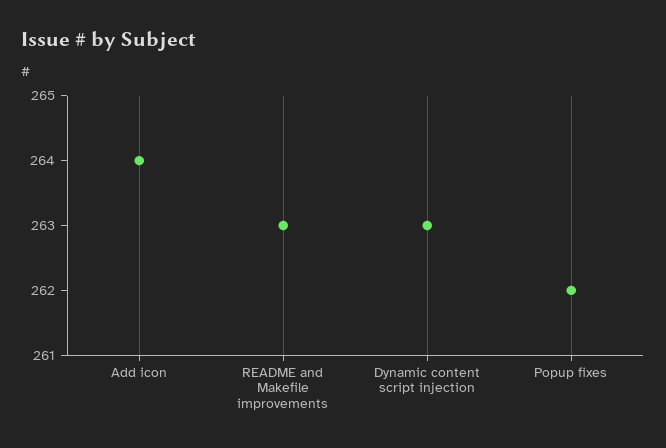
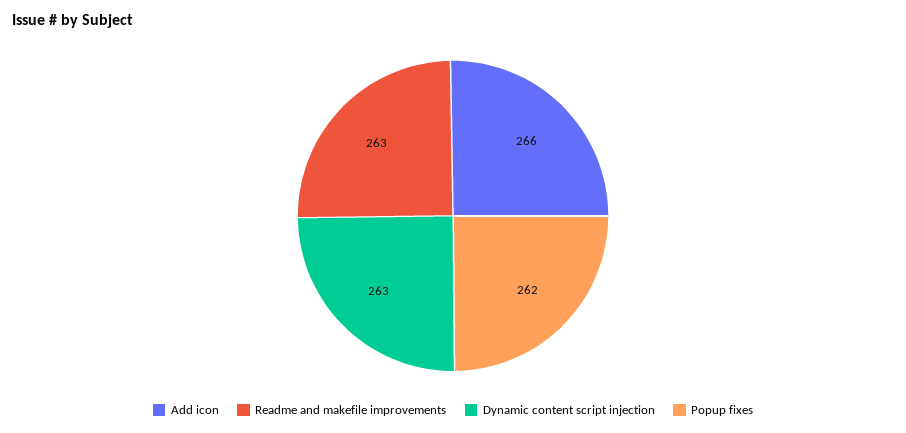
  {
-   "Add icon": 264,
+   "Add icon": 266,
    "README and Makefile improvements": 263,
    "Dynamic content script injection": 263,
    "Popup fixes": 262
  }

